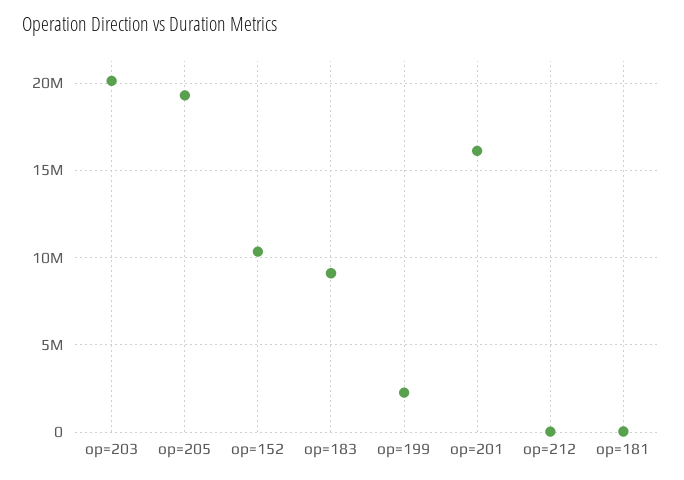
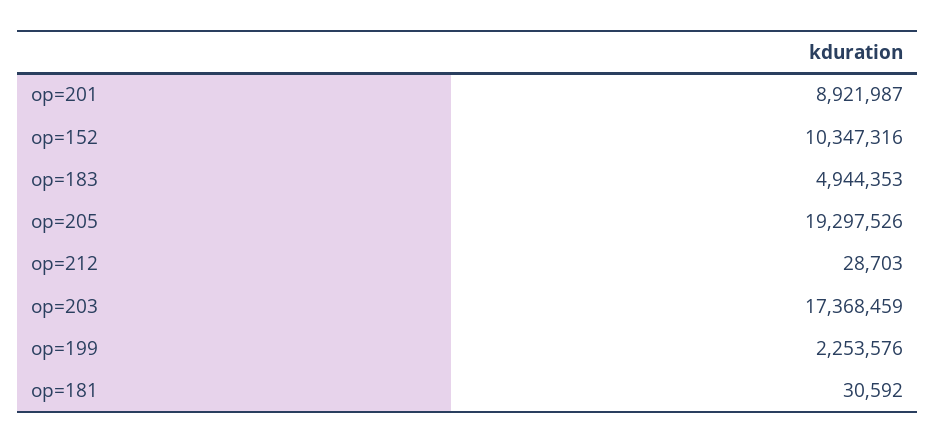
  {
-   "op=203": 20000000,
+   "op=203": 17368459,
    "op=205": 19297526,
    "op=152": 10347316,
-   "op=183": 9000000,
+   "op=183": 4944353,
    "op=199": 2253576,
-   "op=201": 16000000,
+   "op=201": 8921987,
    "op=212": 28703,
    "op=181": 30592
  }

